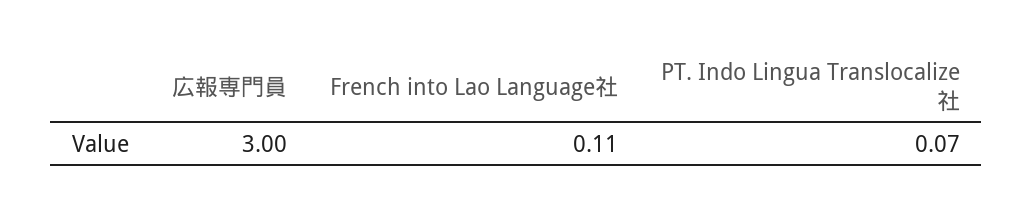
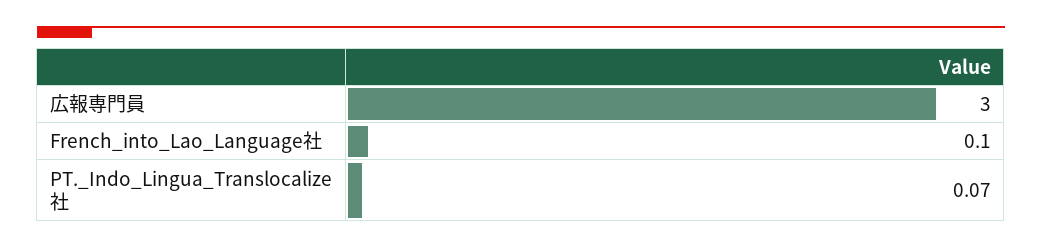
  {
    "広報専門員": 3,
-   "French into Lao Language社": 0.11,
+   "French into Lao Language社": 0.1,
    "PT. Indo Lingua Translocalize社": 0.07
  }

